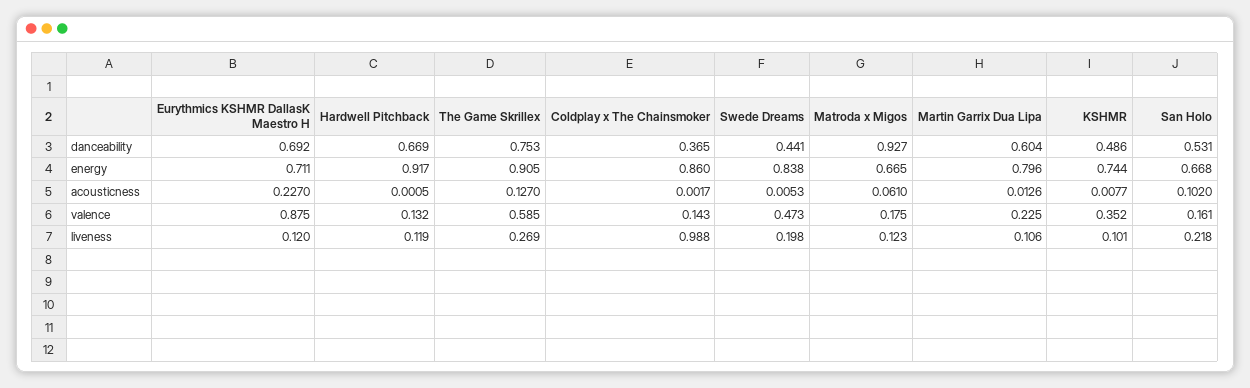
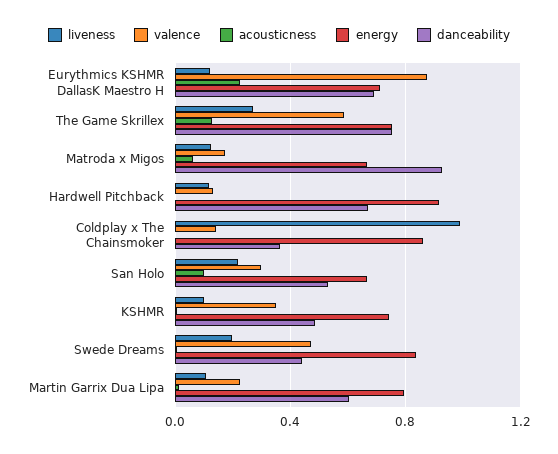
  {
    "danceability": {
      "Eurythmics KSHMR DallasK Maestro H": 0.692,
      "Hardwell Pitchback": 0.669,
      "The Game Skrillex": 0.753,
      "Coldplay x The Chainsmoker": 0.365,
      "Swede Dreams": 0.441,
      "Matroda x Migos": 0.927,
      "Martin Garrix Dua Lipa": 0.604,
      "KSHMR": 0.486,
      "San Holo": 0.531
    },
    "energy": {
      "Eurythmics KSHMR DallasK Maestro H": 0.711,
      "Hardwell Pitchback": 0.917,
-     "The Game Skrillex": 0.905,
+     "The Game Skrillex": 0.75,
      "Coldplay x The Chainsmoker": 0.86,
      "Swede Dreams": 0.838,
      "Matroda x Migos": 0.665,
      "Martin Garrix Dua Lipa": 0.796,
      "KSHMR": 0.744,
      "San Holo": 0.668
    },
    "acousticness": {
      "Eurythmics KSHMR DallasK Maestro H": 0.227,
      "Hardwell Pitchback": 0.0005,
      "The Game Skrillex": 0.127,
      "Coldplay x The Chainsmoker": 0.0017,
      "Swede Dreams": 0.0053,
      "Matroda x Migos": 0.061,
      "Martin Garrix Dua Lipa": 0.0126,
      "KSHMR": 0.0077,
      "San Holo": 0.102
    },
    "valence": {
      "Eurythmics KSHMR DallasK Maestro H": 0.875,
      "Hardwell Pitchback": 0.132,
      "The Game Skrillex": 0.585,
      "Coldplay x The Chainsmoker": 0.143,
      "Swede Dreams": 0.473,
      "Matroda x Migos": 0.175,
      "Martin Garrix Dua Lipa": 0.225,
      "KSHMR": 0.352,
-     "San Holo": 0.161
+     "San Holo": 0.3
    },
    "liveness": {
      "Eurythmics KSHMR DallasK Maestro H": 0.12,
      "Hardwell Pitchback": 0.119,
      "The Game Skrillex": 0.269,
      "Coldplay x The Chainsmoker": 0.988,
      "Swede Dreams": 0.198,
      "Matroda x Migos": 0.123,
      "Martin Garrix Dua Lipa": 0.106,
      "KSHMR": 0.101,
      "San Holo": 0.218
    }
  }

